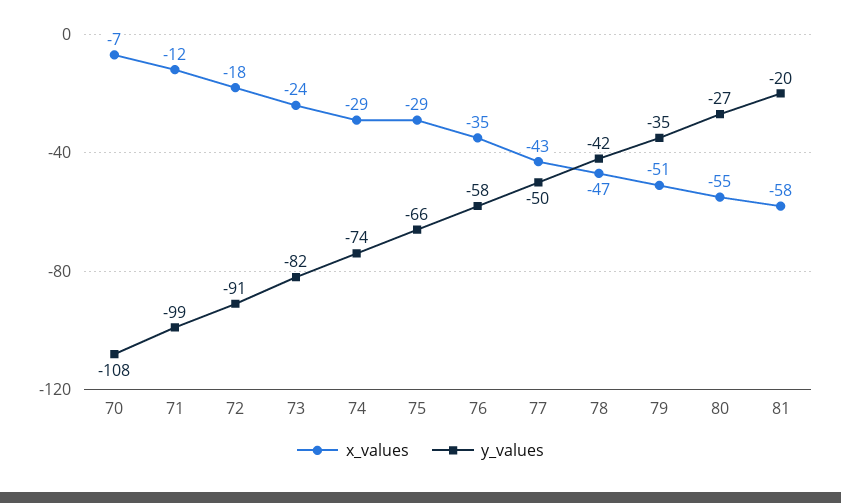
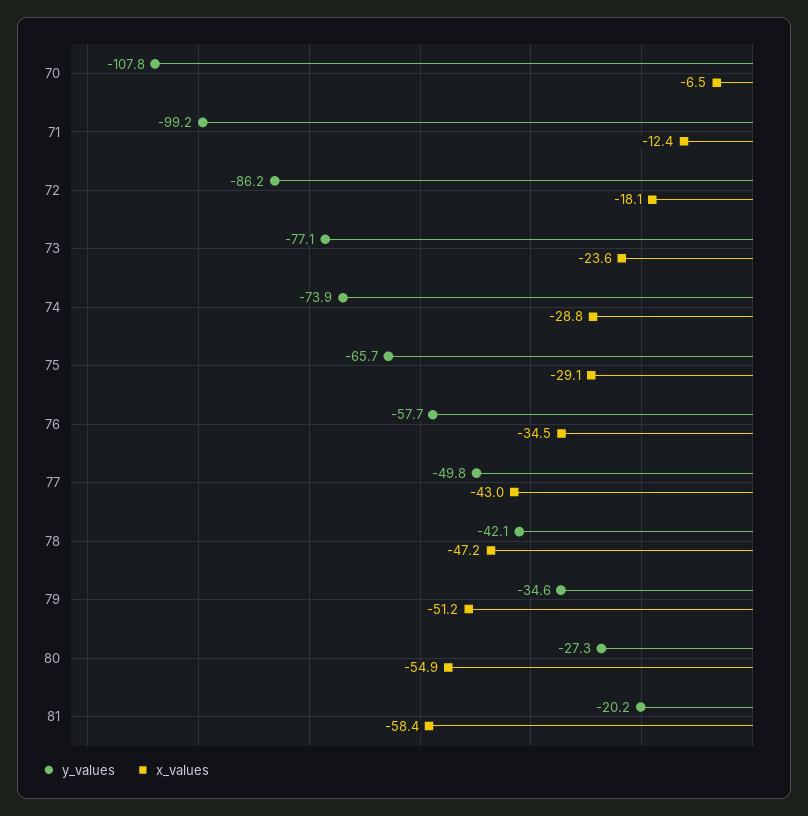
  {
    "x_values": {
      "70": -6.5,
      "71": -12.4,
      "72": -18.1,
      "73": -23.6,
      "74": -28.8,
      "75": -29.1,
      "76": -34.5,
      "77": -43,
      "78": -47.2,
      "79": -51.2,
      "80": -54.9,
      "81": -58.4
    },
    "y_values": {
      "70": -107.8,
      "71": -99.2,
-     "72": -91,
+     "72": -86.2,
-     "73": -82,
+     "73": -77.1,
      "74": -73.9,
      "75": -65.7,
      "76": -57.7,
      "77": -49.8,
      "78": -42.1,
      "79": -34.6,
      "80": -27.3,
      "81": -20.2
    }
  }

